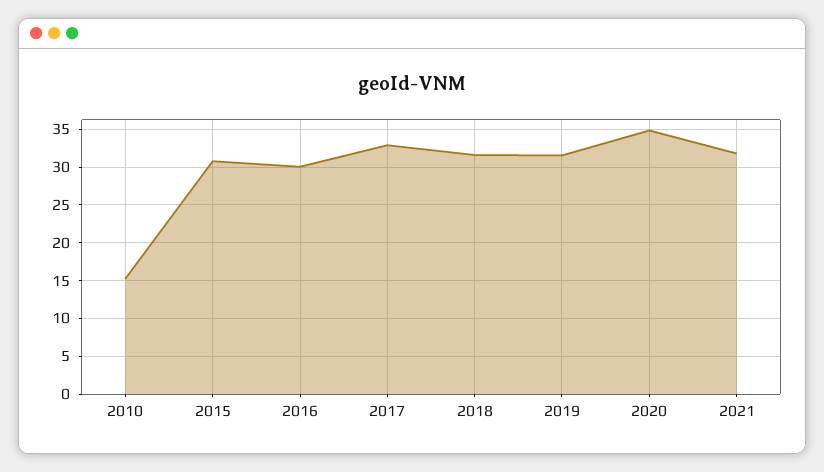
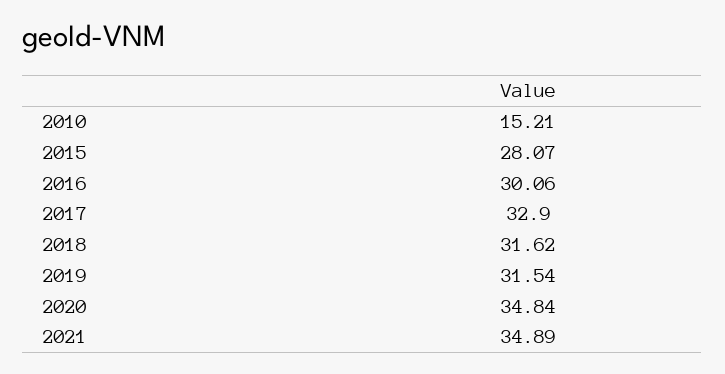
  {
    "2010": 15.21,
-   "2015": 31,
+   "2015": 28.07,
    "2016": 30.06,
    "2017": 32.9,
    "2018": 31.62,
    "2019": 31.54,
    "2020": 34.84,
-   "2021": 32
+   "2021": 34.89
  }

